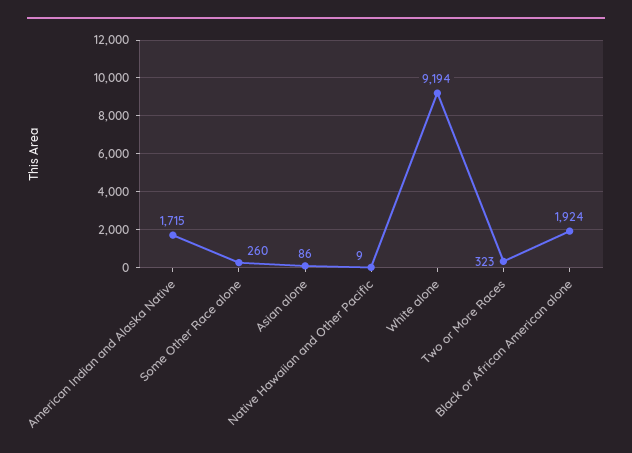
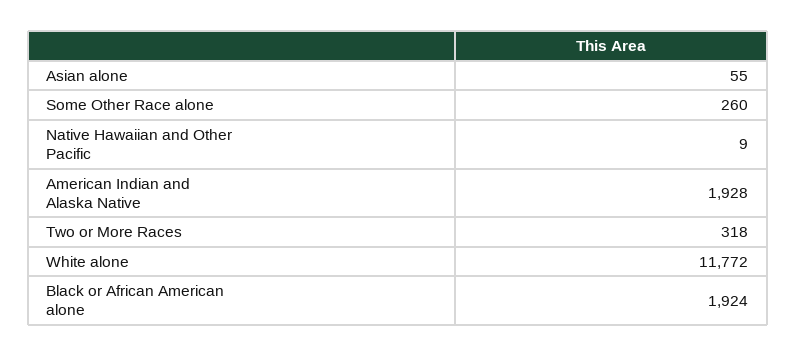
  {
-   "American Indian and Alaska Native": 1715,
+   "American Indian and Alaska Native": 1928,
    "Some Other Race alone": 260,
-   "Asian alone": 86,
+   "Asian alone": 55,
    "Native Hawaiian and Other Pacific": 9,
-   "White alone": 9194,
+   "White alone": 11772,
-   "Two or More Races": 323,
+   "Two or More Races": 318,
    "Black or African American alone": 1924
  }

